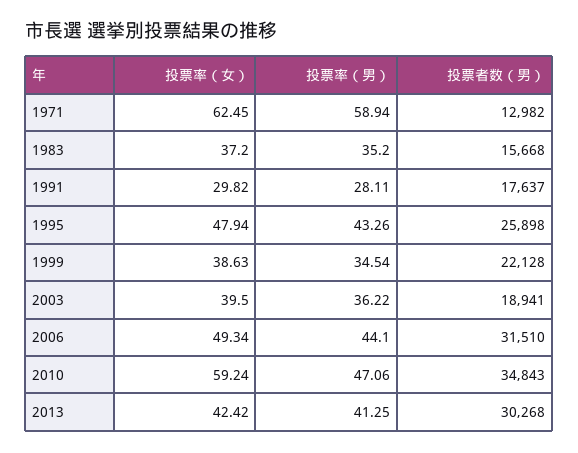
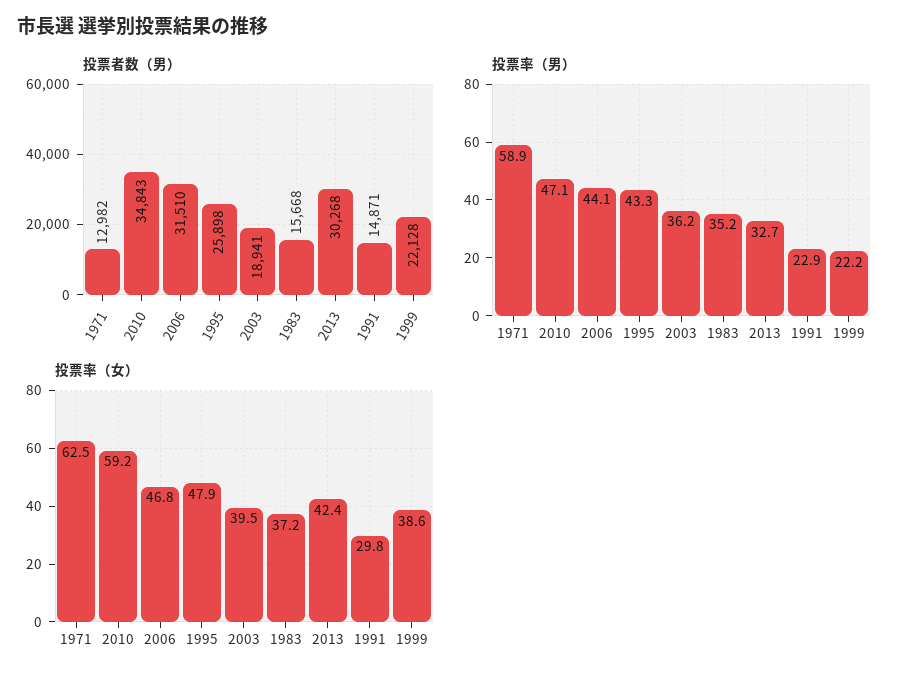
  {
    "投票率（女）": {
      "1971": 62.45,
      "1983": 37.2,
      "1991": 29.82,
      "1995": 47.94,
      "1999": 38.63,
      "2003": 39.5,
-     "2006": 49.34,
+     "2006": 46.8,
      "2010": 59.24,
      "2013": 42.42
    },
    "投票率（男）": {
      "1971": 58.94,
      "1983": 35.2,
-     "1991": 28.11,
+     "1991": 22.9,
      "1995": 43.26,
-     "1999": 34.54,
+     "1999": 22.2,
      "2003": 36.22,
      "2006": 44.1,
      "2010": 47.06,
-     "2013": 41.25
+     "2013": 32.7
    },
    "投票者数（男）": {
      "1971": 12982,
      "1983": 15668,
-     "1991": 17637,
+     "1991": 14871,
      "1995": 25898,
      "1999": 22128,
      "2003": 18941,
      "2006": 31510,
      "2010": 34843,
      "2013": 30268
    }
  }

